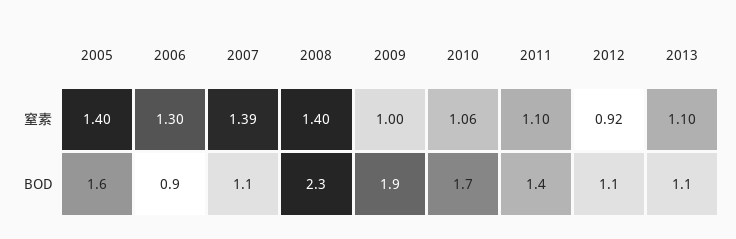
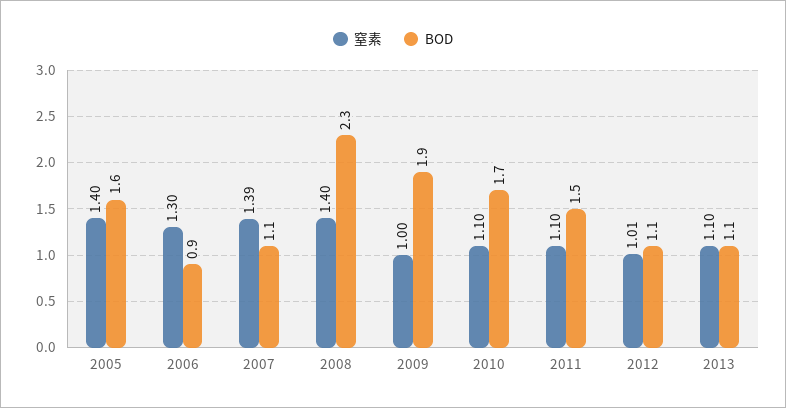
  {
    "窒素": {
      "2005": 1.4,
      "2006": 1.3,
      "2007": 1.39,
      "2008": 1.4,
      "2009": 1,
-     "2010": 1.06,
+     "2010": 1.1,
      "2011": 1.1,
-     "2012": 0.92,
+     "2012": 1.01,
      "2013": 1.1
    },
    "BOD": {
      "2005": 1.6,
      "2006": 0.9,
      "2007": 1.1,
      "2008": 2.3,
      "2009": 1.9,
      "2010": 1.7,
-     "2011": 1.4,
+     "2011": 1.5,
      "2012": 1.1,
      "2013": 1.1
    }
  }

